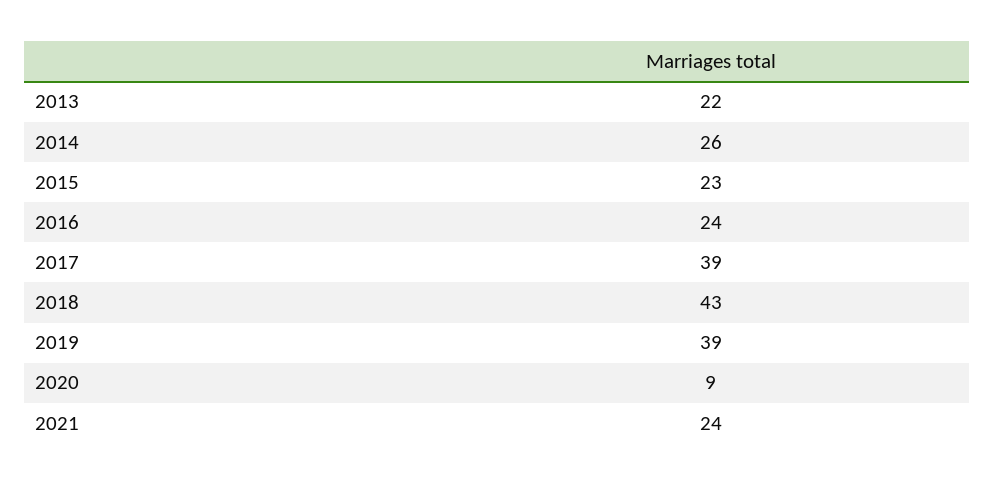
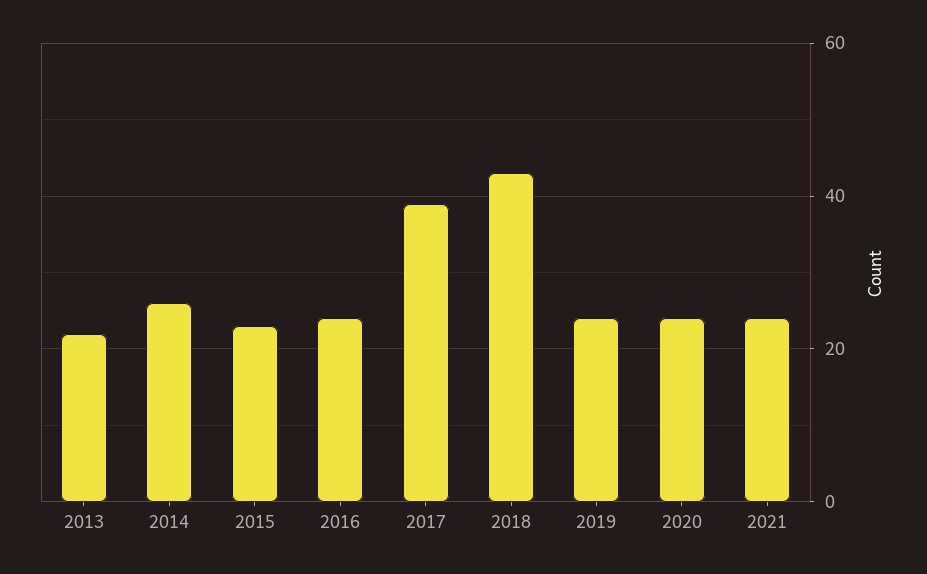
  {
    "2013": 22,
    "2014": 26,
    "2015": 23,
    "2016": 24,
    "2017": 39,
    "2018": 43,
-   "2019": 39,
+   "2019": 25,
-   "2020": 9,
+   "2020": 25,
    "2021": 24
  }

